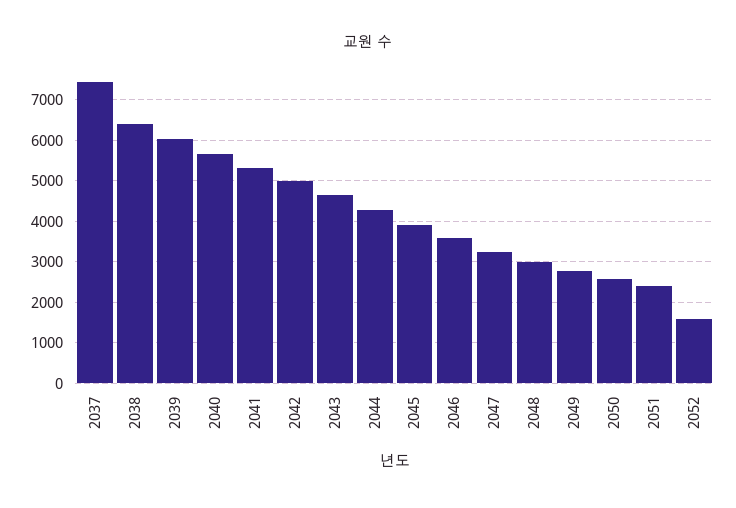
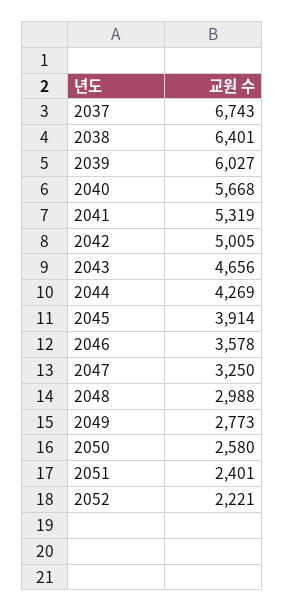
  {
-   "2037": 7400,
+   "2037": 6743,
    "2038": 6401,
    "2039": 6027,
    "2040": 5668,
    "2041": 5319,
    "2042": 5005,
    "2043": 4656,
    "2044": 4269,
    "2045": 3914,
    "2046": 3578,
    "2047": 3250,
    "2048": 2988,
    "2049": 2773,
    "2050": 2580,
    "2051": 2401,
-   "2052": 1600
+   "2052": 2221
  }

